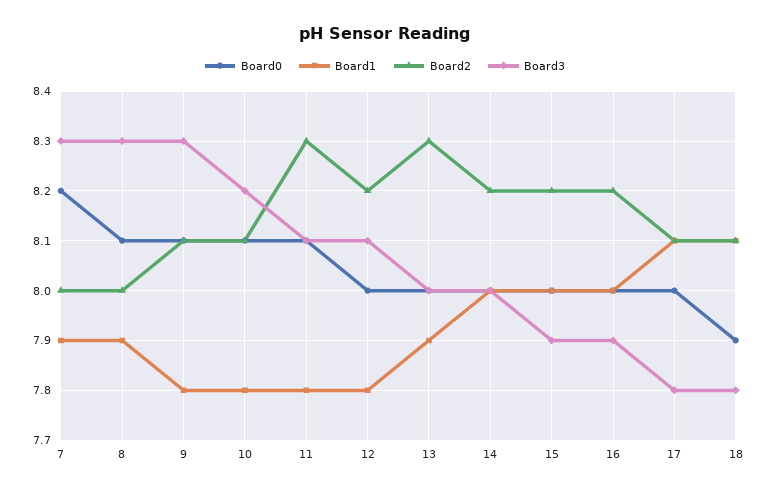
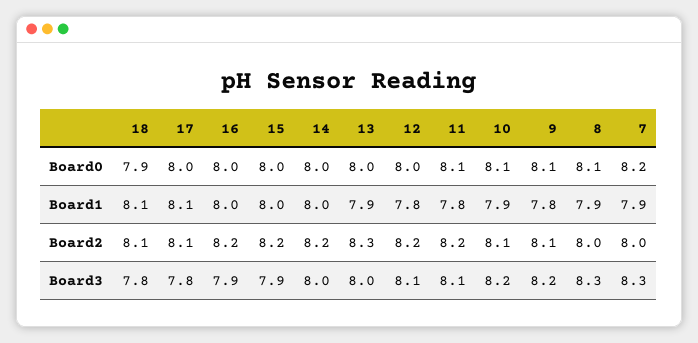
  {
    "Board0": {
      "7": 8.2,
      "8": 8.1,
      "9": 8.1,
      "10": 8.1,
      "11": 8.1,
      "12": 8,
      "13": 8,
      "14": 8,
      "15": 8,
      "16": 8,
      "17": 8,
      "18": 7.9
    },
    "Board1": {
      "7": 7.9,
      "8": 7.9,
      "9": 7.8,
-     "10": 7.8,
+     "10": 7.9,
      "11": 7.8,
      "12": 7.8,
      "13": 7.9,
      "14": 8,
      "15": 8,
      "16": 8,
      "17": 8.1,
      "18": 8.1
    },
    "Board2": {
      "7": 8,
      "8": 8,
      "9": 8.1,
      "10": 8.1,
-     "11": 8.3,
+     "11": 8.2,
      "12": 8.2,
      "13": 8.3,
      "14": 8.2,
      "15": 8.2,
      "16": 8.2,
      "17": 8.1,
      "18": 8.1
    },
    "Board3": {
      "7": 8.3,
      "8": 8.3,
-     "9": 8.3,
+     "9": 8.2,
      "10": 8.2,
      "11": 8.1,
      "12": 8.1,
      "13": 8,
      "14": 8,
      "15": 7.9,
      "16": 7.9,
      "17": 7.8,
      "18": 7.8
    }
  }

